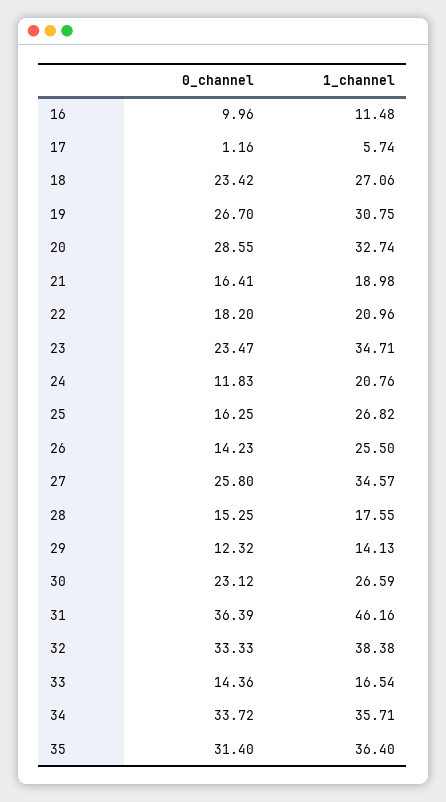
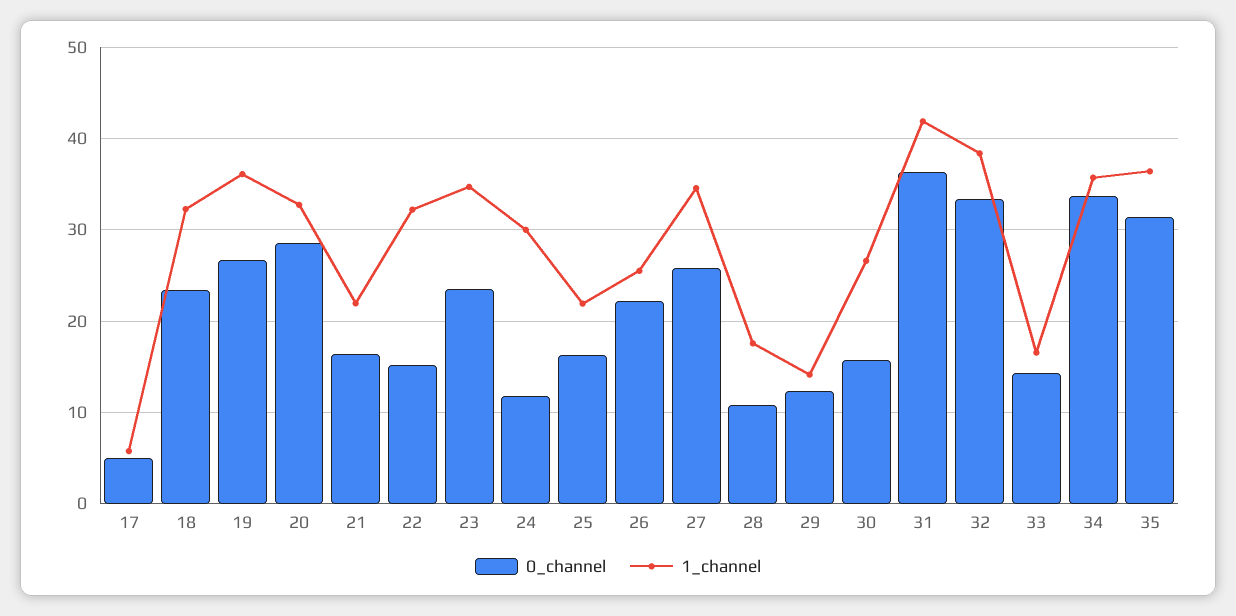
  {
    "0_channel": {
-     "16": 9.96,
-     "17": 1.16,
+     "17": 5,
      "18": 23.42,
      "19": 26.7,
      "20": 28.55,
      "21": 16.41,
-     "22": 18.2,
+     "22": 15,
      "23": 23.47,
      "24": 11.83,
      "25": 16.25,
-     "26": 14.23,
+     "26": 22,
      "27": 25.8,
-     "28": 15.25,
+     "28": 11,
      "29": 12.32,
-     "30": 23.12,
+     "30": 16,
      "31": 36.39,
      "32": 33.33,
      "33": 14.36,
      "34": 33.72,
      "35": 31.4
    },
    "1_channel": {
-     "16": 11.48,
      "17": 5.74,
-     "18": 27.06,
+     "18": 32,
-     "19": 30.75,
+     "19": 36,
      "20": 32.74,
-     "21": 18.98,
+     "21": 22,
-     "22": 20.96,
+     "22": 32,
      "23": 34.71,
-     "24": 20.76,
+     "24": 30,
-     "25": 26.82,
+     "25": 22,
      "26": 25.5,
      "27": 34.57,
      "28": 17.55,
      "29": 14.13,
      "30": 26.59,
-     "31": 46.16,
+     "31": 42,
      "32": 38.38,
      "33": 16.54,
      "34": 35.71,
      "35": 36.4
    }
  }

